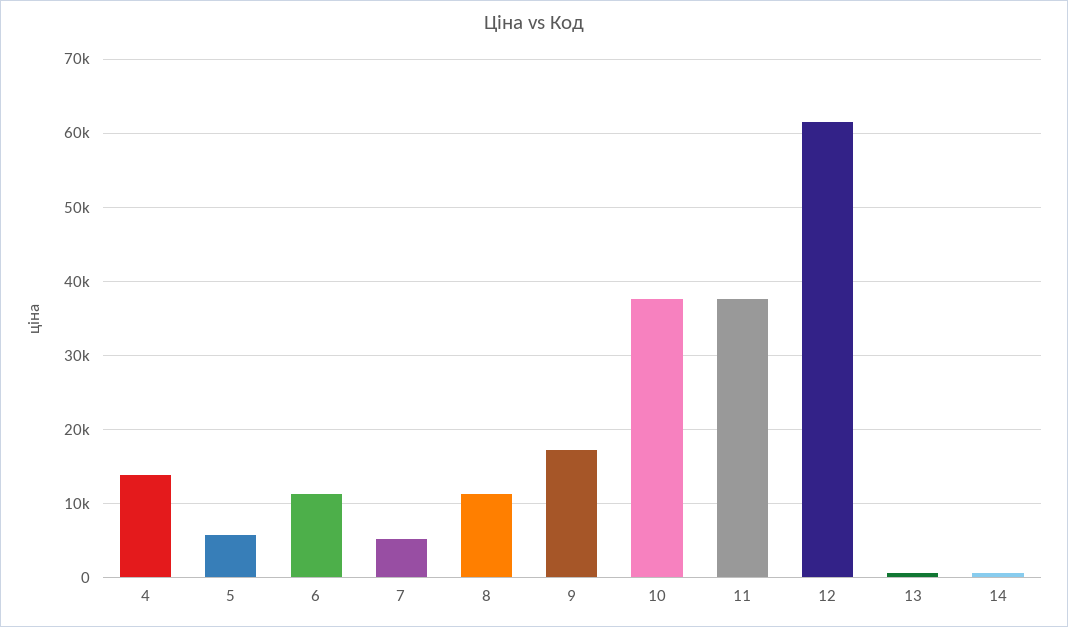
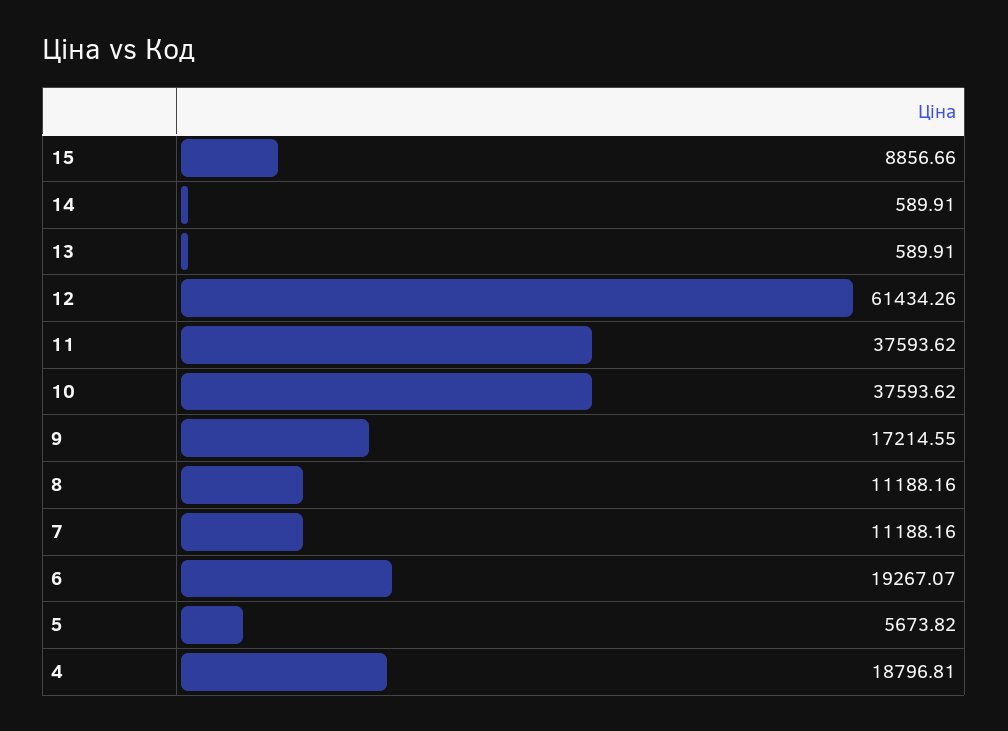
  {
-   "4": 14000,
+   "4": 18796.81,
    "5": 5673.82,
-   "6": 11000,
+   "6": 19267.07,
-   "7": 5000,
+   "7": 11188.16,
    "8": 11188.16,
    "9": 17214.55,
    "10": 37593.62,
    "11": 37593.62,
    "12": 61434.26,
    "13": 589.91,
-   "14": 589.91
+   "14": 589.91,
+   "15": 8856.66
  }

